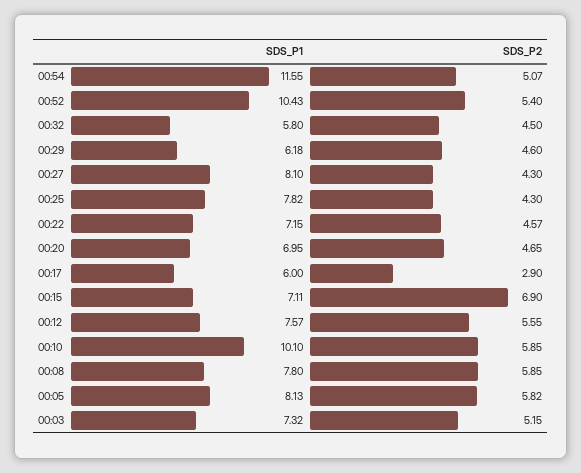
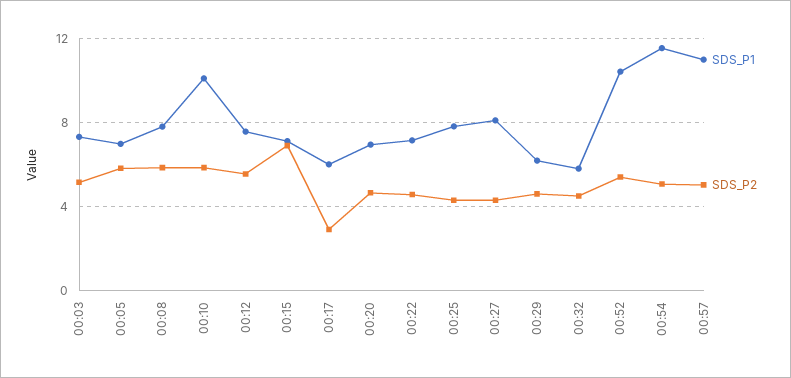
  {
    "SDS_P1": {
      "00:54": 11.55,
      "00:52": 10.43,
      "00:32": 5.8,
      "00:29": 6.18,
      "00:27": 8.1,
      "00:25": 7.82,
      "00:22": 7.15,
      "00:20": 6.95,
      "00:17": 6,
      "00:15": 7.11,
      "00:12": 7.57,
      "00:10": 10.1,
      "00:08": 7.8,
-     "00:05": 8.13,
+     "00:05": 7,
-     "00:03": 7.32
+     "00:03": 7.32,
+     "00:57": 11
    },
    "SDS_P2": {
      "00:54": 5.07,
      "00:52": 5.4,
      "00:32": 4.5,
      "00:29": 4.6,
      "00:27": 4.3,
      "00:25": 4.3,
      "00:22": 4.57,
      "00:20": 4.65,
      "00:17": 2.9,
      "00:15": 6.9,
      "00:12": 5.55,
      "00:10": 5.85,
      "00:08": 5.85,
      "00:05": 5.82,
-     "00:03": 5.15
+     "00:03": 5.15,
+     "00:57": 5
    }
  }

